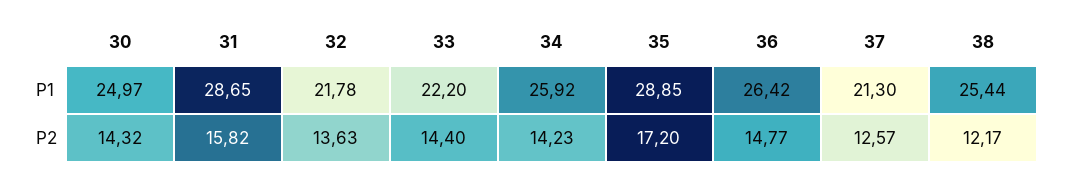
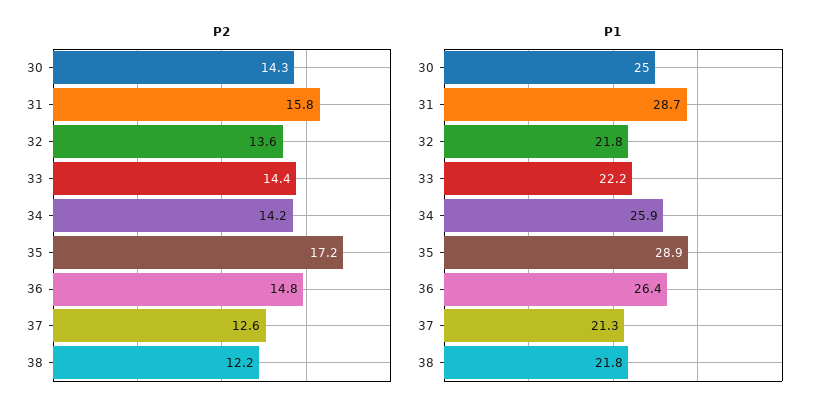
  {
    "P1": {
      "30": 24.97,
      "31": 28.65,
      "32": 21.78,
      "33": 22.2,
      "34": 25.92,
      "35": 28.85,
      "36": 26.42,
      "37": 21.3,
-     "38": 25.44
+     "38": 21.8
    },
    "P2": {
      "30": 14.32,
      "31": 15.82,
      "32": 13.63,
      "33": 14.4,
      "34": 14.23,
      "35": 17.2,
      "36": 14.77,
      "37": 12.57,
      "38": 12.17
    }
  }

